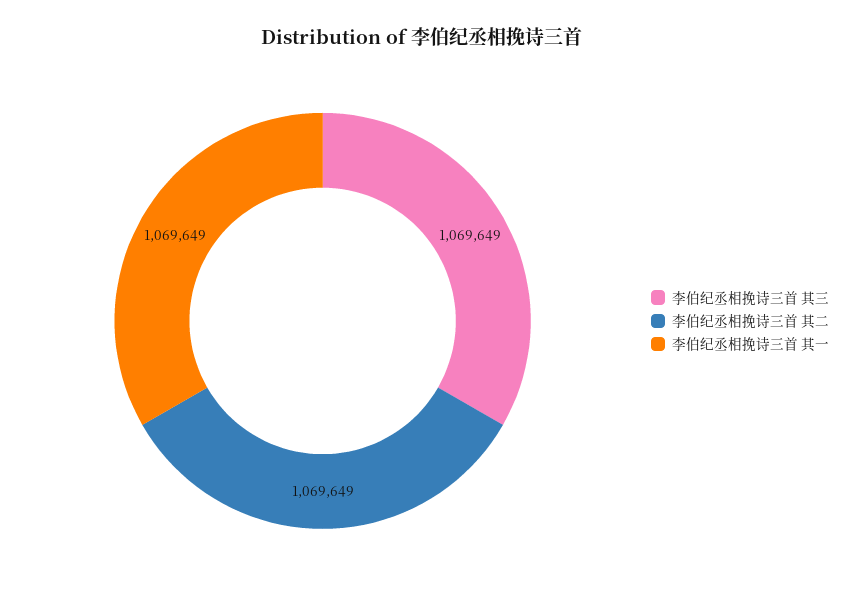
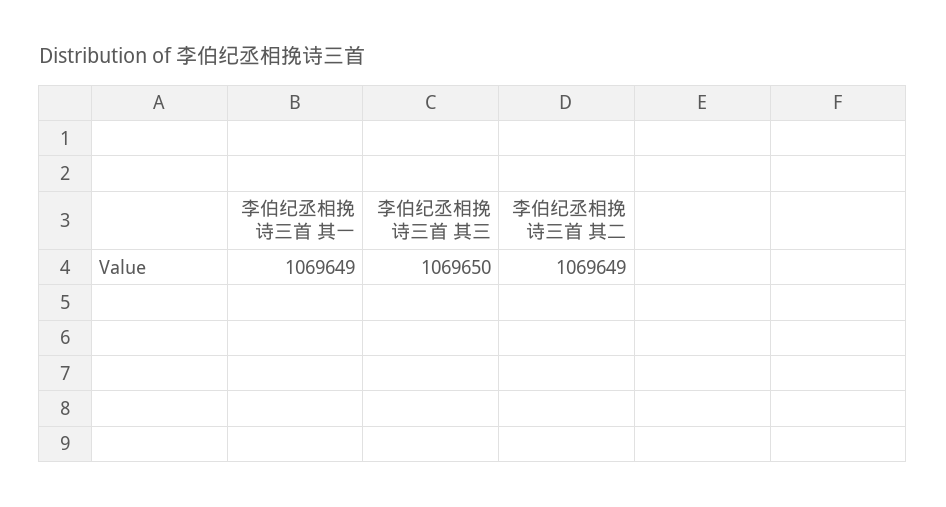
  {
-   "李伯纪丞相挽诗三首 其三": 1069649,
+   "李伯纪丞相挽诗三首 其三": 1069650,
    "李伯纪丞相挽诗三首 其二": 1069649,
    "李伯纪丞相挽诗三首 其一": 1069649
  }

